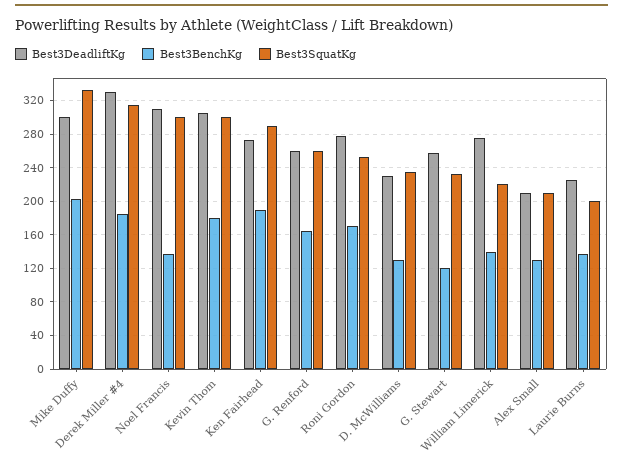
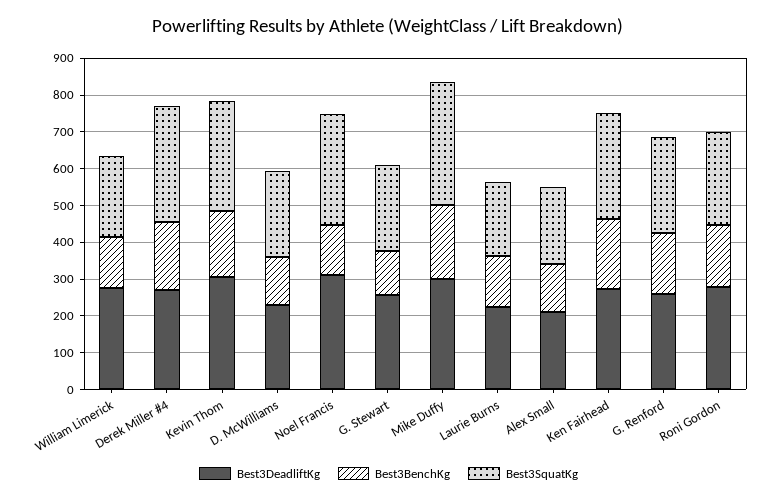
  {
    "Best3DeadliftKg": {
      "Mike Duffy": 300,
-     "Derek Miller #4": 330,
+     "Derek Miller #4": 275,
      "Noel Francis": 310,
      "Kevin Thom": 310,
      "Ken Fairhead": 270,
      "G. Renford": 260,
      "Roni Gordon": 280,
      "D. McWilliams": 230,
      "G. Stewart": 260,
      "William Limerick": 280,
      "Alex Small": 210,
      "Laurie Burns": 230
    },
    "Best3BenchKg": {
      "Mike Duffy": 200,
      "Derek Miller #4": 190,
      "Noel Francis": 140,
      "Kevin Thom": 180,
      "Ken Fairhead": 190,
      "G. Renford": 170,
      "Roni Gordon": 170,
      "D. McWilliams": 130,
      "G. Stewart": 120,
      "William Limerick": 140,
      "Alex Small": 130,
      "Laurie Burns": 140
    },
    "Best3SquatKg": {
      "Mike Duffy": 330,
      "Derek Miller #4": 320,
      "Noel Francis": 300,
      "Kevin Thom": 300,
      "Ken Fairhead": 290,
      "G. Renford": 260,
      "Roni Gordon": 250,
      "D. McWilliams": 240,
      "G. Stewart": 230,
      "William Limerick": 220,
      "Alex Small": 210,
      "Laurie Burns": 200
    }
  }

